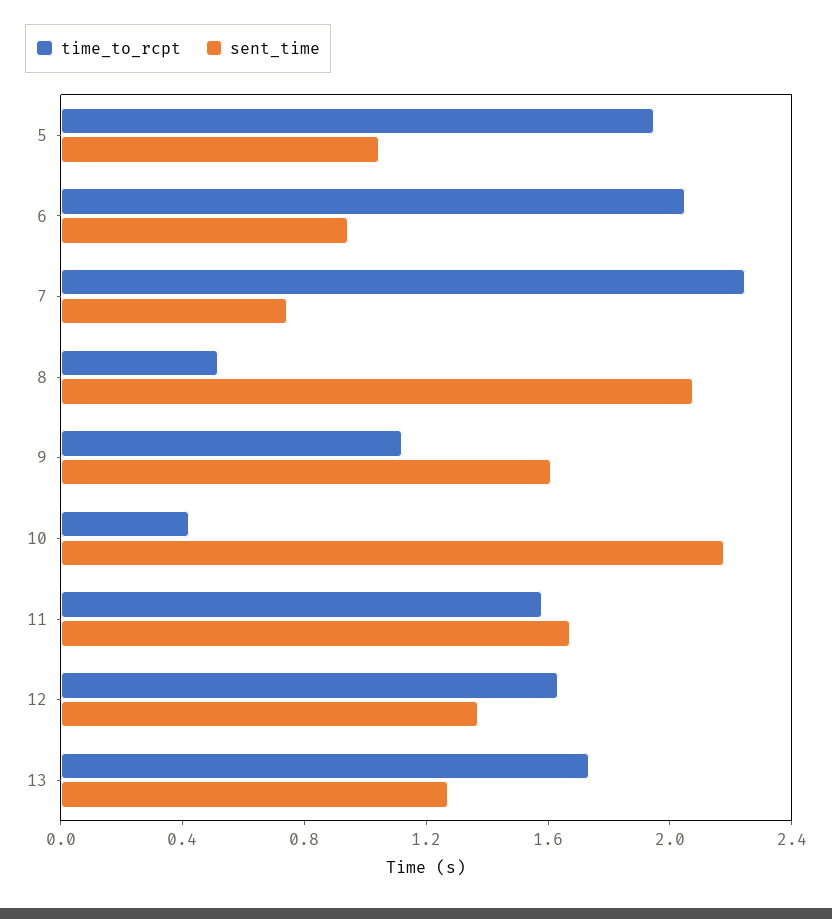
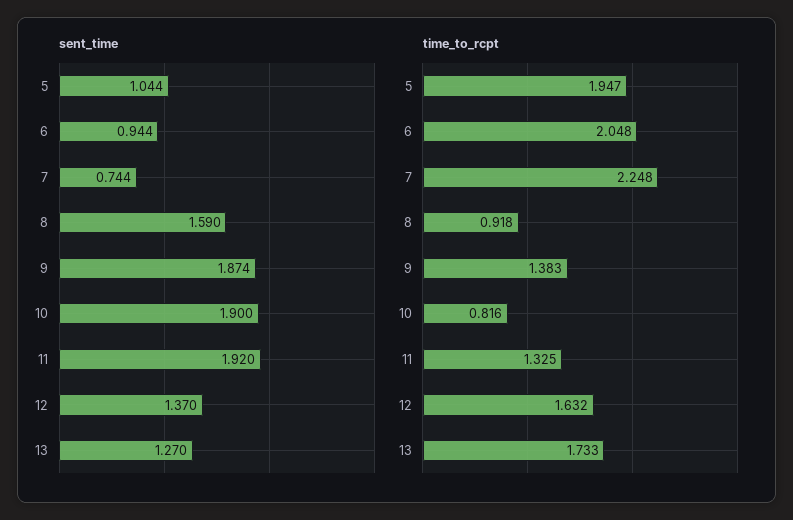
  {
    "time_to_rcpt": {
      "5": 1.947,
      "6": 2.048,
      "7": 2.248,
-     "8": 0.5,
+     "8": 0.918,
-     "9": 1.1,
+     "9": 1.383,
-     "10": 0.4,
+     "10": 0.816,
-     "11": 1.6,
+     "11": 1.325,
      "12": 1.632,
      "13": 1.733
    },
    "sent_time": {
      "5": 1.044,
      "6": 0.944,
      "7": 0.744,
-     "8": 2.1,
+     "8": 1.59,
-     "9": 1.6,
+     "9": 1.874,
-     "10": 2.2,
+     "10": 1.9,
-     "11": 1.7,
+     "11": 1.92,
      "12": 1.37,
      "13": 1.27
    }
  }

